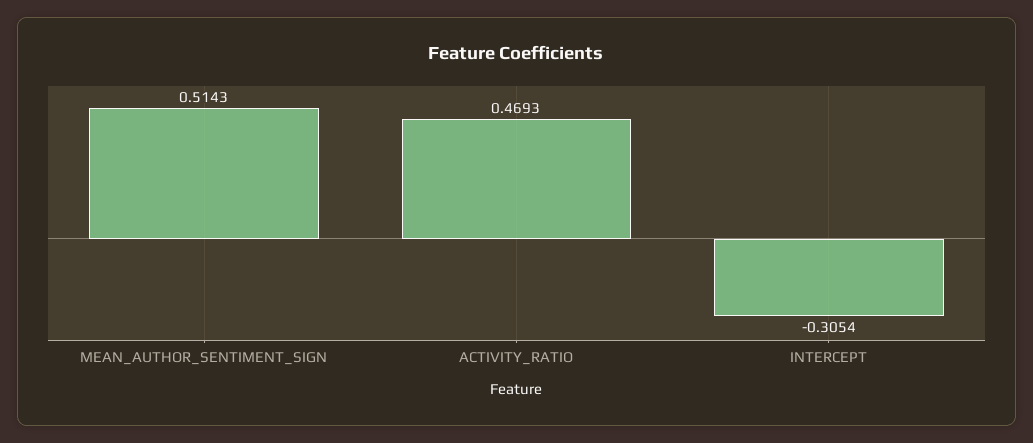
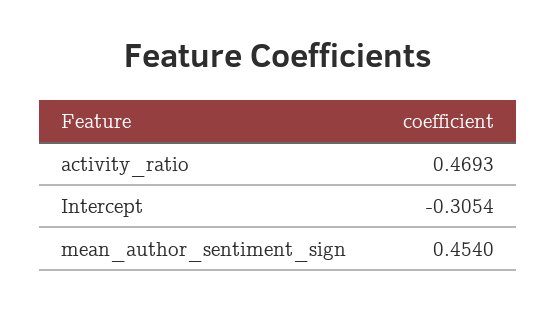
  {
-   "MEAN_AUTHOR_SENTIMENT_SIGN": 0.5143,
+   "MEAN_AUTHOR_SENTIMENT_SIGN": 0.454,
    "ACTIVITY_RATIO": 0.4693,
    "INTERCEPT": -0.3054
  }

